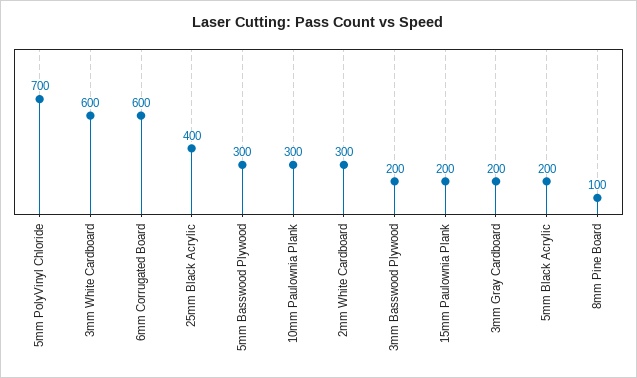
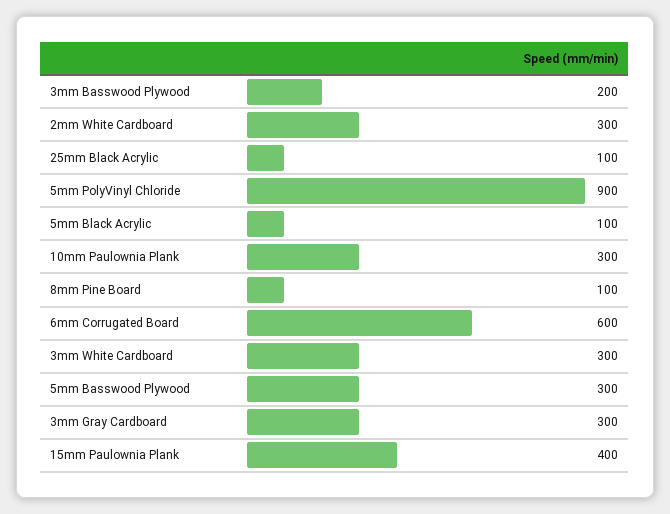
  {
-   "5mm PolyVinyl Chloride": 700,
+   "5mm PolyVinyl Chloride": 900,
-   "3mm White Cardboard": 600,
+   "3mm White Cardboard": 300,
    "6mm Corrugated Board": 600,
-   "25mm Black Acrylic": 400,
+   "25mm Black Acrylic": 100,
    "5mm Basswood Plywood": 300,
    "10mm Paulownia Plank": 300,
    "2mm White Cardboard": 300,
    "3mm Basswood Plywood": 200,
-   "15mm Paulownia Plank": 200,
+   "15mm Paulownia Plank": 400,
-   "3mm Gray Cardboard": 200,
+   "3mm Gray Cardboard": 300,
-   "5mm Black Acrylic": 200,
+   "5mm Black Acrylic": 100,
    "8mm Pine Board": 100
  }

